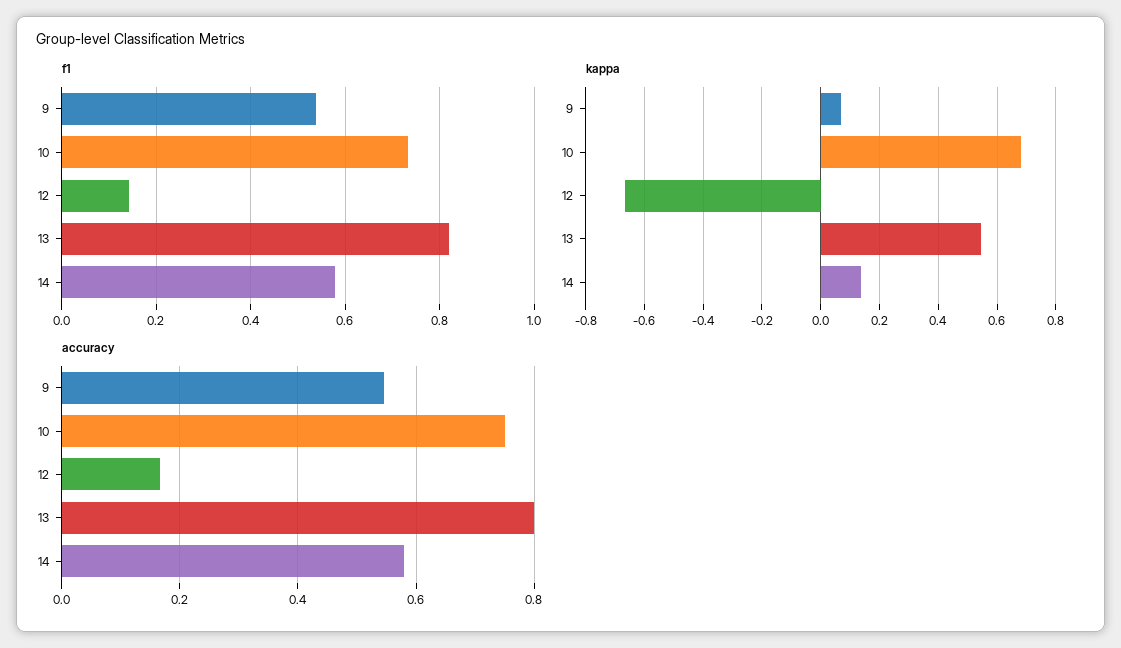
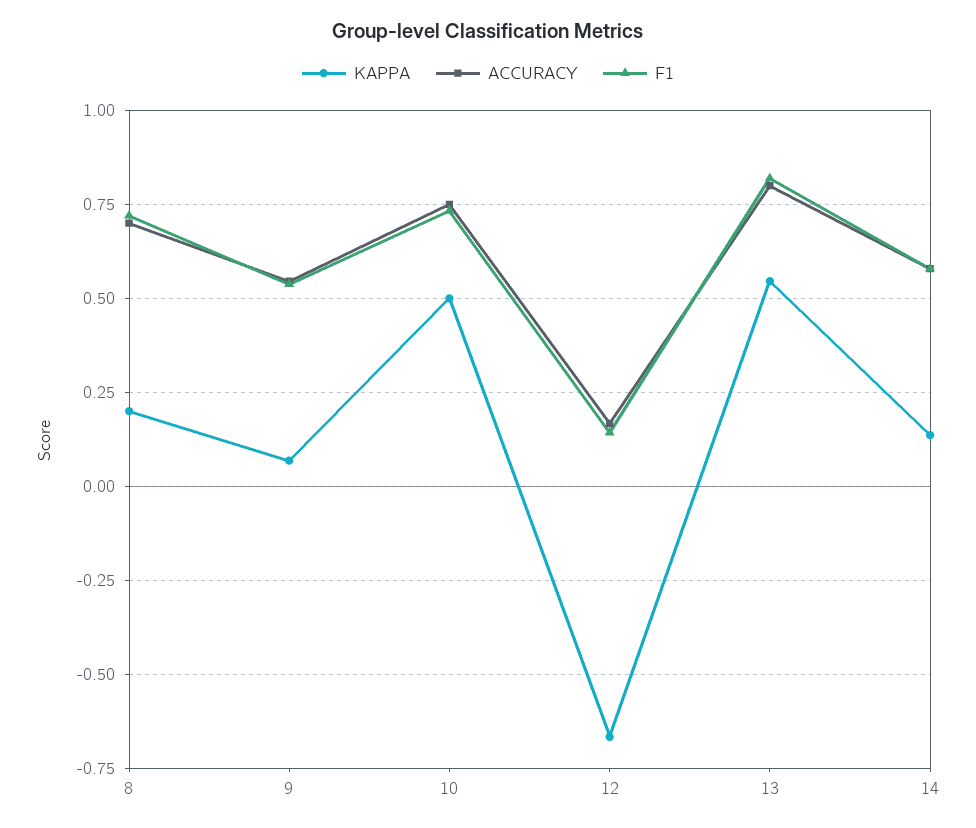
  {
    "f1": {
      "9": 0.54,
      "10": 0.74,
      "12": 0.14,
      "13": 0.82,
-     "14": 0.58
+     "14": 0.58,
+     "8": 0.725
    },
    "kappa": {
      "9": 0.075,
-     "10": 0.675,
+     "10": 0.5,
      "12": -0.675,
      "13": 0.55,
-     "14": 0.125
+     "14": 0.125,
+     "8": 0.2
    },
    "accuracy": {
      "9": 0.54,
      "10": 0.76,
      "12": 0.16,
      "13": 0.8,
-     "14": 0.58
+     "14": 0.58,
+     "8": 0.7
    }
  }

